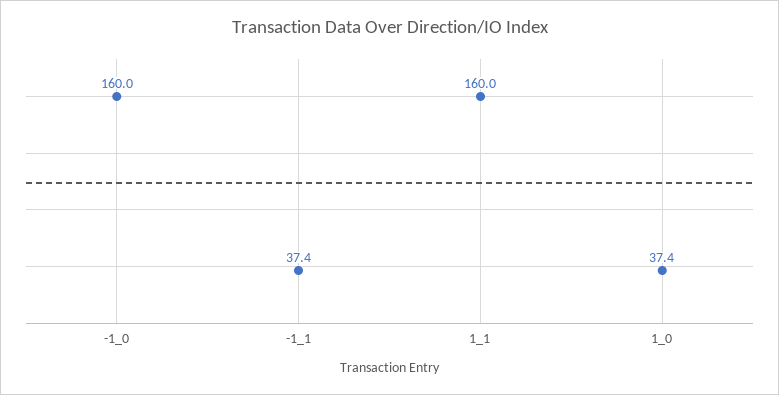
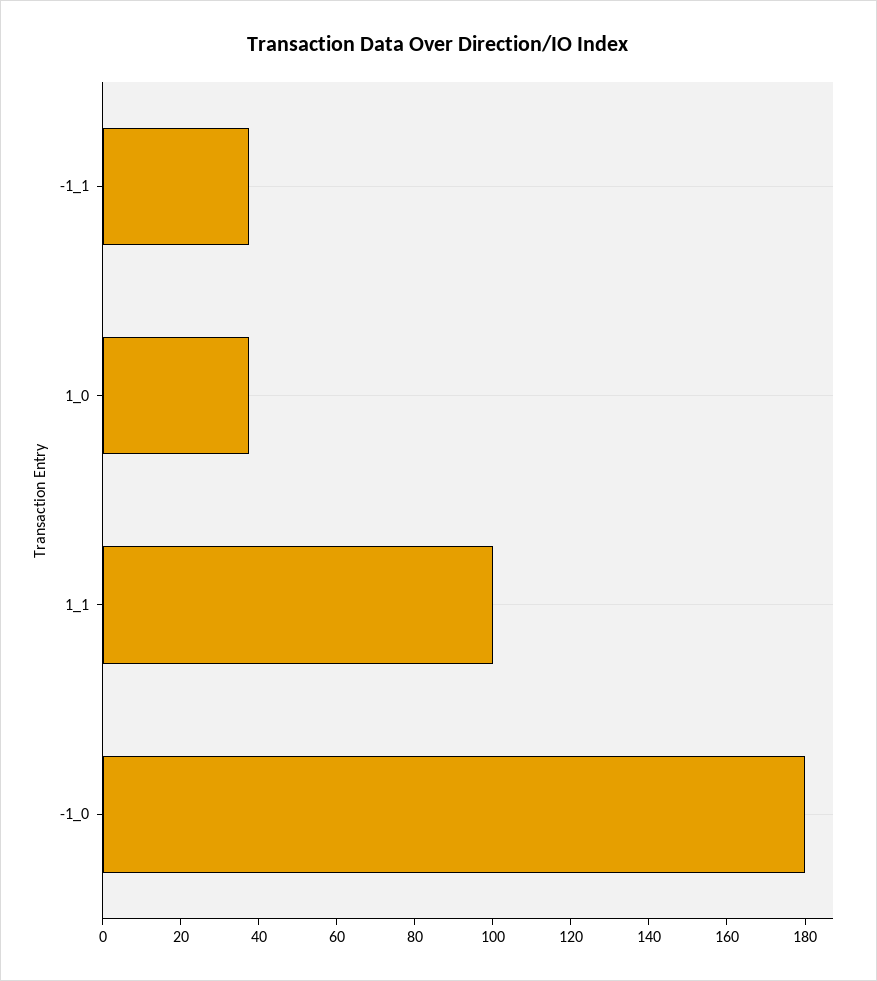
  {
-   "-1_0": 160,
+   "-1_0": 180,
    "-1_1": 37.4,
-   "1_1": 160,
+   "1_1": 100,
    "1_0": 37.4
  }

